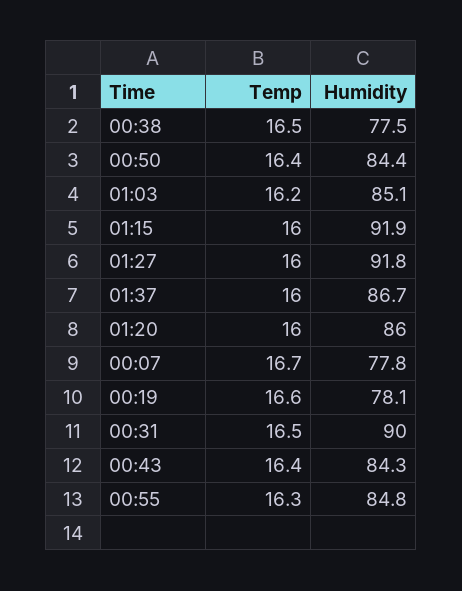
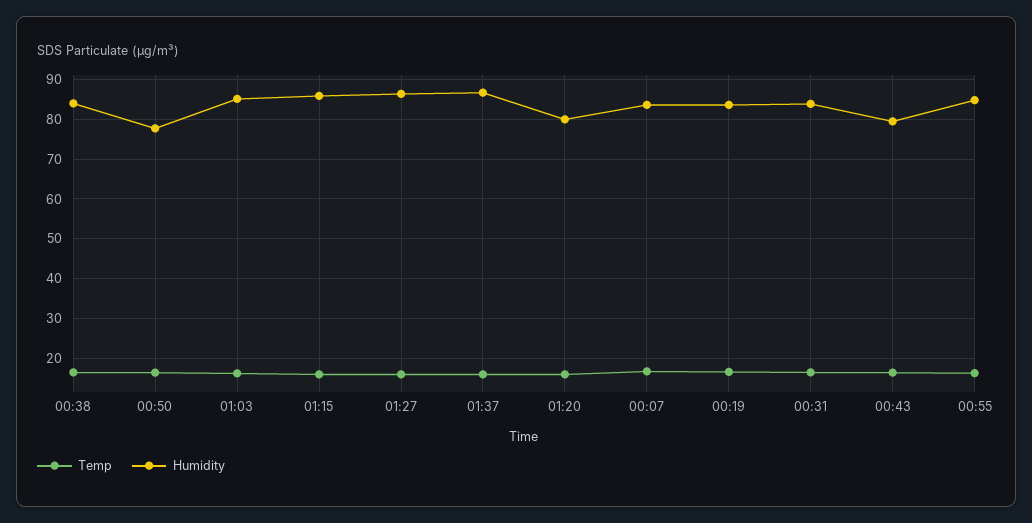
  {
    "Temp": {
      "00:38": 16.5,
      "00:50": 16.4,
      "01:03": 16.2,
      "01:15": 16,
      "01:27": 16,
      "01:37": 16,
      "01:20": 16,
      "00:07": 16.7,
      "00:19": 16.6,
      "00:31": 16.5,
      "00:43": 16.4,
      "00:55": 16.3
    },
    "Humidity": {
-     "00:38": 77.5,
+     "00:38": 84,
-     "00:50": 84.4,
+     "00:50": 78,
      "01:03": 85.1,
-     "01:15": 91.9,
+     "01:15": 86,
-     "01:27": 91.8,
+     "01:27": 86,
      "01:37": 86.7,
-     "01:20": 86,
+     "01:20": 80,
-     "00:07": 77.8,
+     "00:07": 84,
-     "00:19": 78.1,
+     "00:19": 84,
-     "00:31": 90,
+     "00:31": 84,
-     "00:43": 84.3,
+     "00:43": 80,
      "00:55": 84.8
    }
  }

